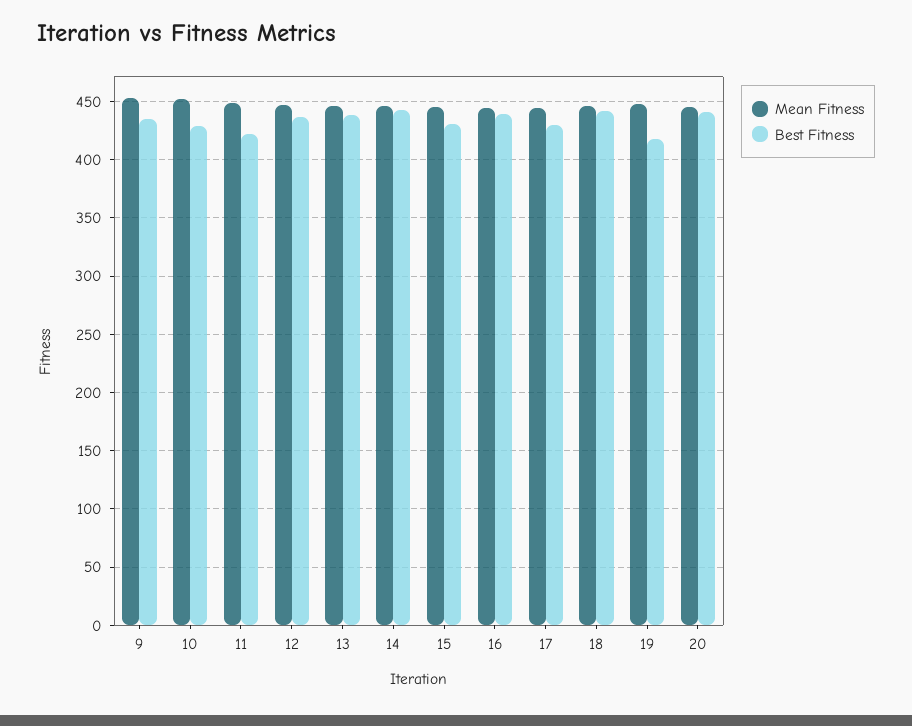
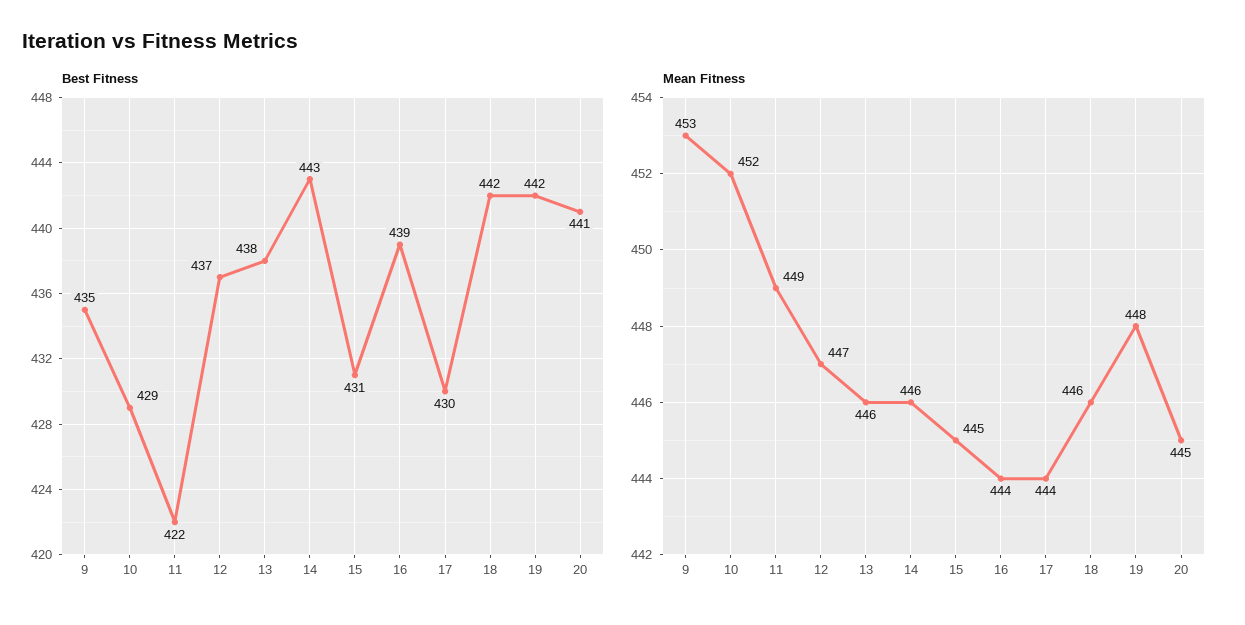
  {
    "Mean Fitness": {
      "9": 453,
      "10": 452,
      "11": 449,
      "12": 447,
      "13": 446,
      "14": 446,
      "15": 445,
      "16": 444,
      "17": 444,
      "18": 446,
      "19": 448,
      "20": 445
    },
    "Best Fitness": {
      "9": 435,
      "10": 429,
      "11": 422,
      "12": 437,
      "13": 438,
      "14": 443,
      "15": 431,
      "16": 439,
      "17": 430,
      "18": 442,
-     "19": 420,
+     "19": 442,
      "20": 441
    }
  }

